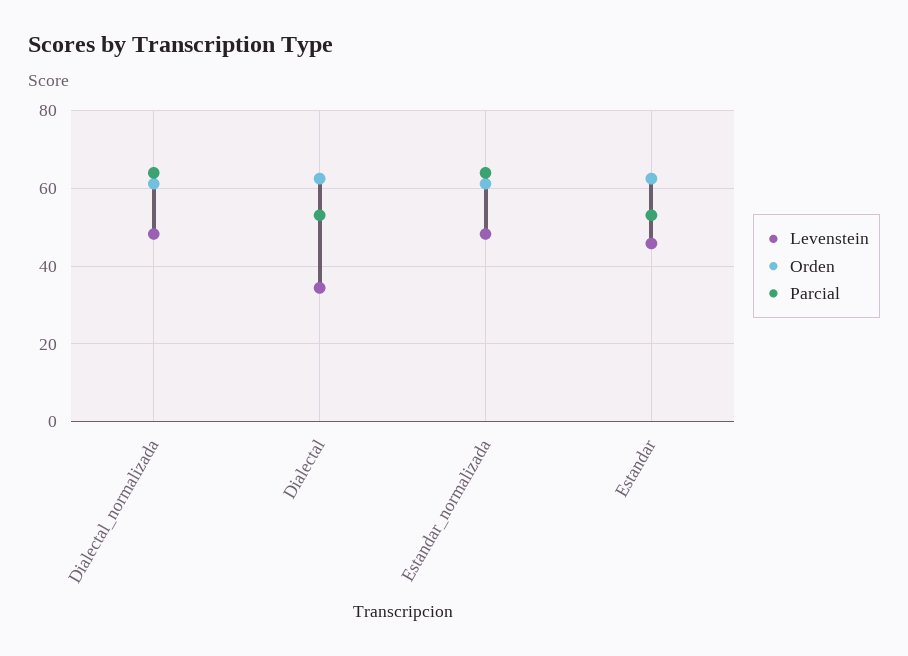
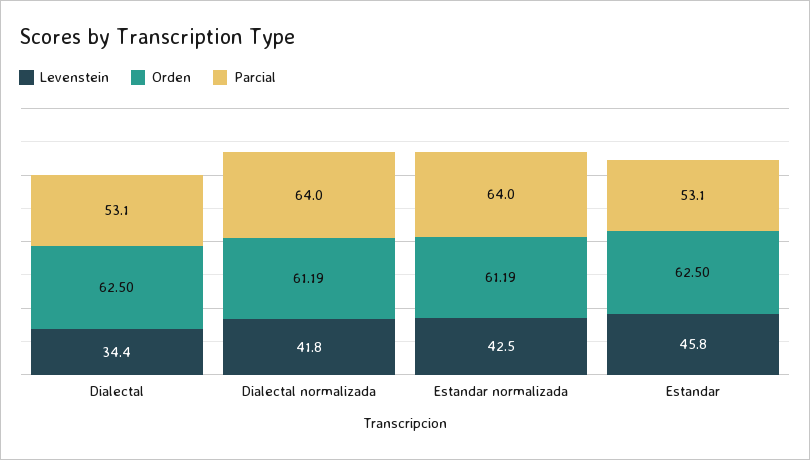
  {
    "Levenstein": {
-     "Dialectal_normalizada": 48,
+     "Dialectal_normalizada": 41.8,
      "Dialectal": 34.4,
-     "Estandar_normalizada": 48,
+     "Estandar_normalizada": 42.5,
      "Estandar": 45.8
    },
    "Orden": {
      "Dialectal_normalizada": 61.19,
      "Dialectal": 62.5,
      "Estandar_normalizada": 61.19,
      "Estandar": 62.5
    },
    "Parcial": {
      "Dialectal_normalizada": 64,
      "Dialectal": 53.1,
      "Estandar_normalizada": 64,
      "Estandar": 53.1
    }
  }

